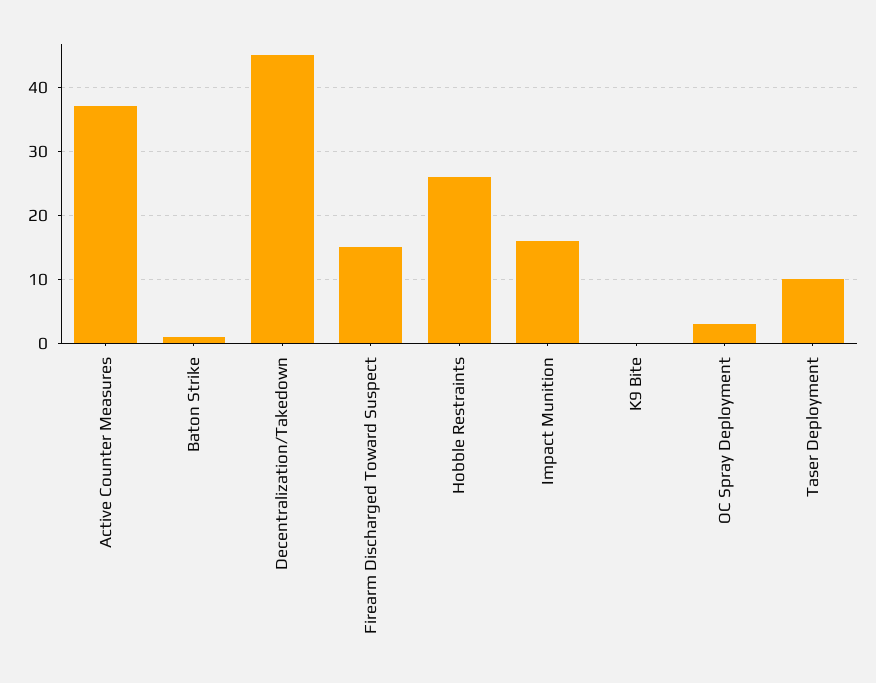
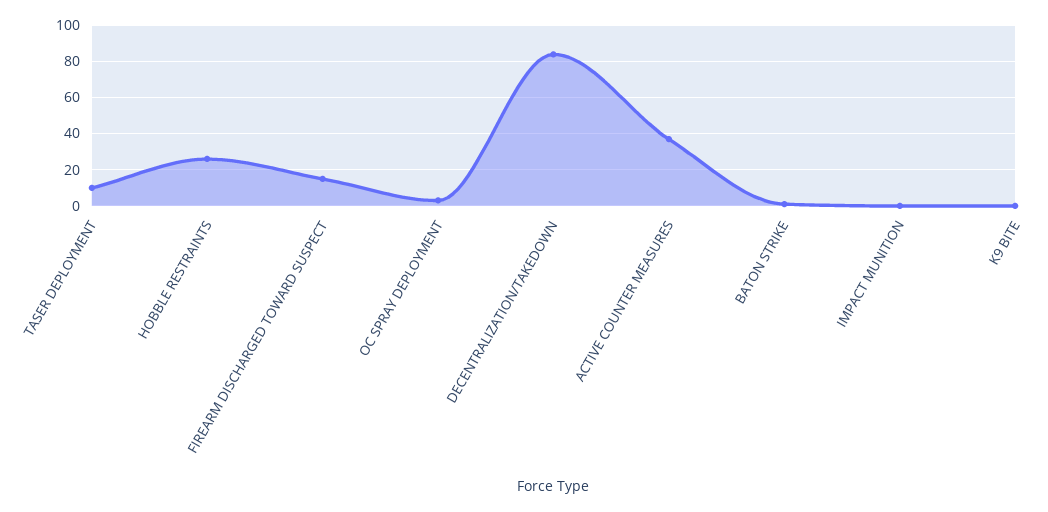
  {
    "Active Counter Measures": 37,
    "Baton Strike": 1,
-   "Decentralization/Takedown": 45,
+   "Decentralization/Takedown": 85,
    "Firearm Discharged Toward Suspect": 15,
    "Hobble Restraints": 26,
-   "Impact Munition": 16,
+   "Impact Munition": 0,
    "K9 Bite": 0,
    "OC Spray Deployment": 3,
    "Taser Deployment": 10
  }

